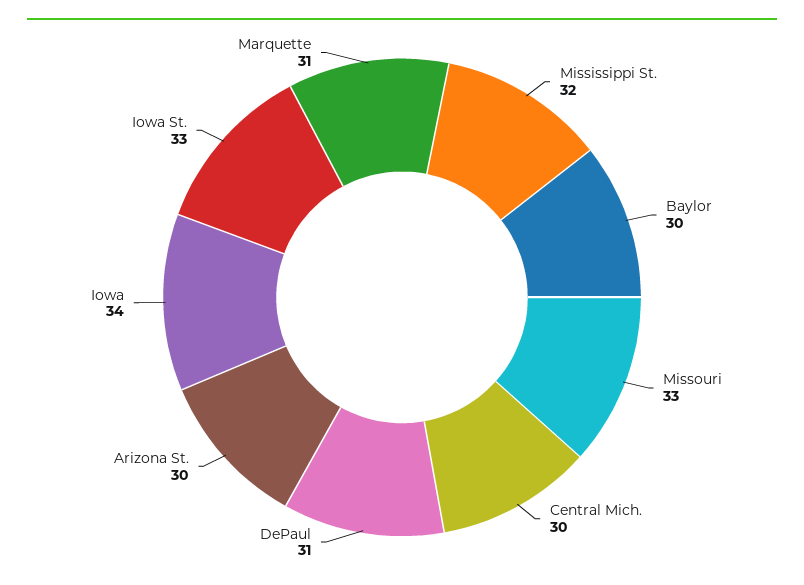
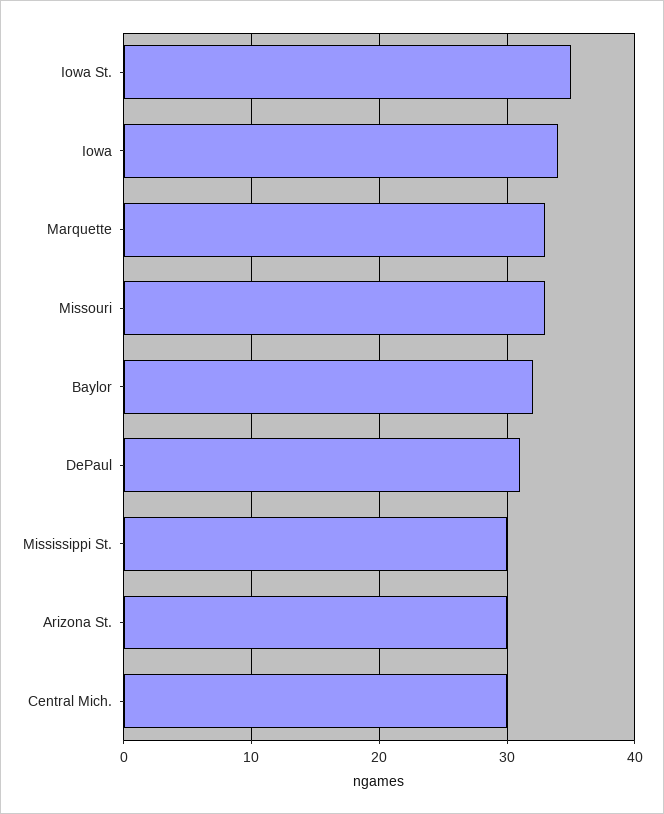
  {
-   "Mississippi St.": 32,
+   "Mississippi St.": 30,
-   "Baylor": 30,
+   "Baylor": 32,
    "Missouri": 33,
    "Central Mich.": 30,
    "DePaul": 31,
    "Arizona St.": 30,
    "Iowa": 34,
-   "Iowa St.": 33,
+   "Iowa St.": 35,
-   "Marquette": 31
+   "Marquette": 33
  }

